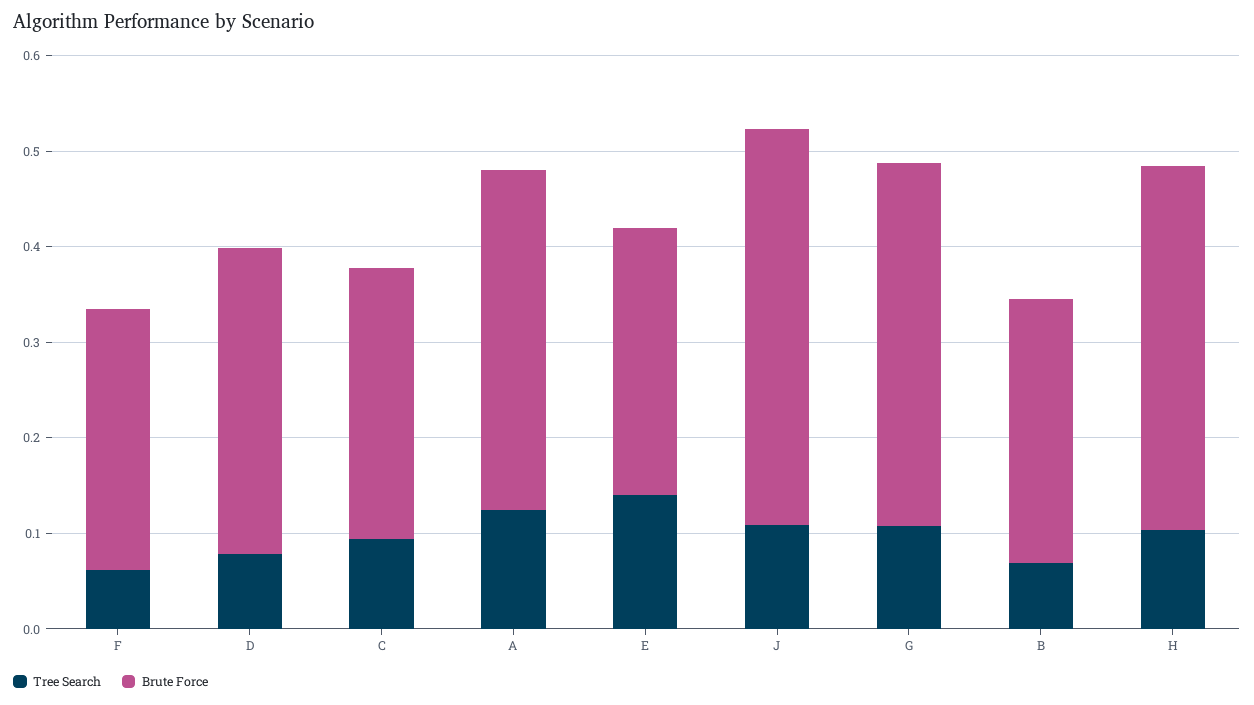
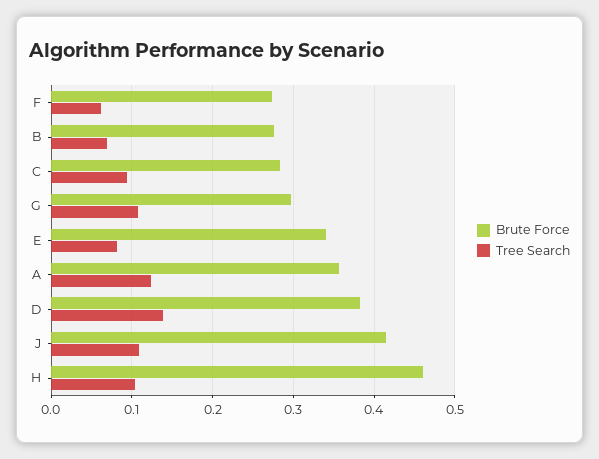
  {
    "Tree Search": {
      "F": 0.06,
-     "D": 0.08,
+     "D": 0.14,
      "C": 0.09,
      "A": 0.12,
-     "E": 0.14,
+     "E": 0.08,
      "J": 0.11,
      "G": 0.11,
      "B": 0.07,
      "H": 0.1
    },
    "Brute Force": {
      "F": 0.27,
-     "D": 0.32,
+     "D": 0.38,
      "C": 0.28,
      "A": 0.36,
-     "E": 0.28,
+     "E": 0.34,
      "J": 0.41,
-     "G": 0.38,
+     "G": 0.3,
      "B": 0.28,
-     "H": 0.38
+     "H": 0.46
    }
  }

